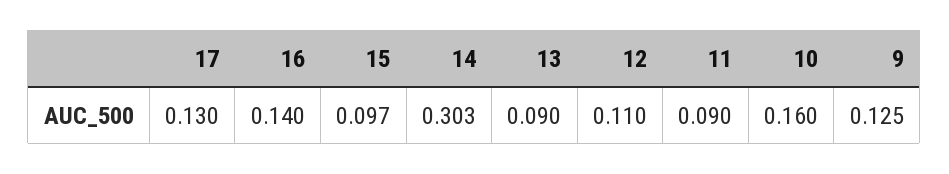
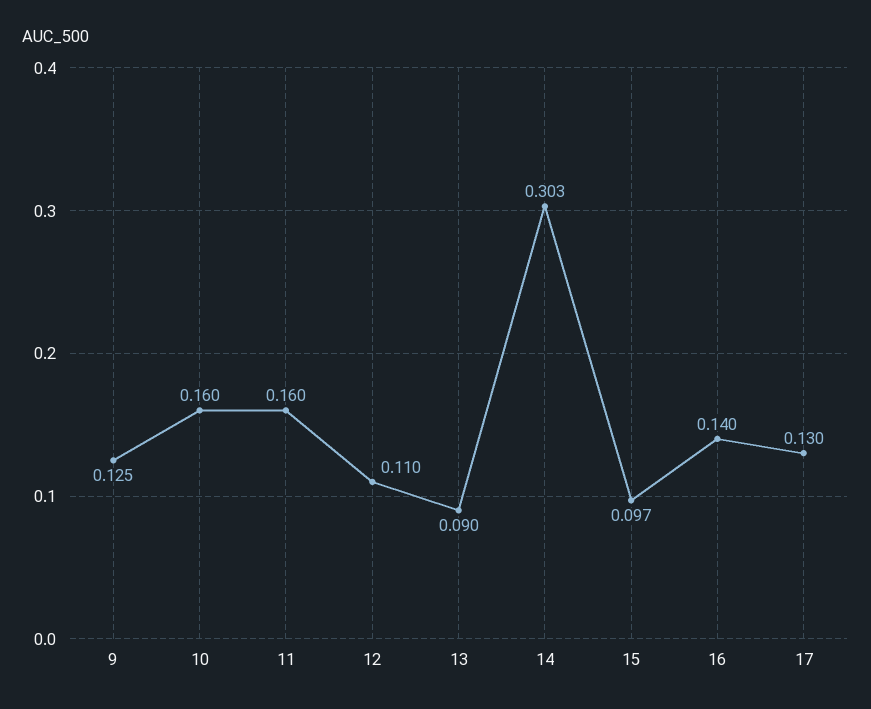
  {
    "17": 0.13,
    "16": 0.14,
    "15": 0.097,
    "14": 0.303,
    "13": 0.09,
    "12": 0.11,
-   "11": 0.09,
+   "11": 0.16,
    "10": 0.16,
    "9": 0.125
  }

